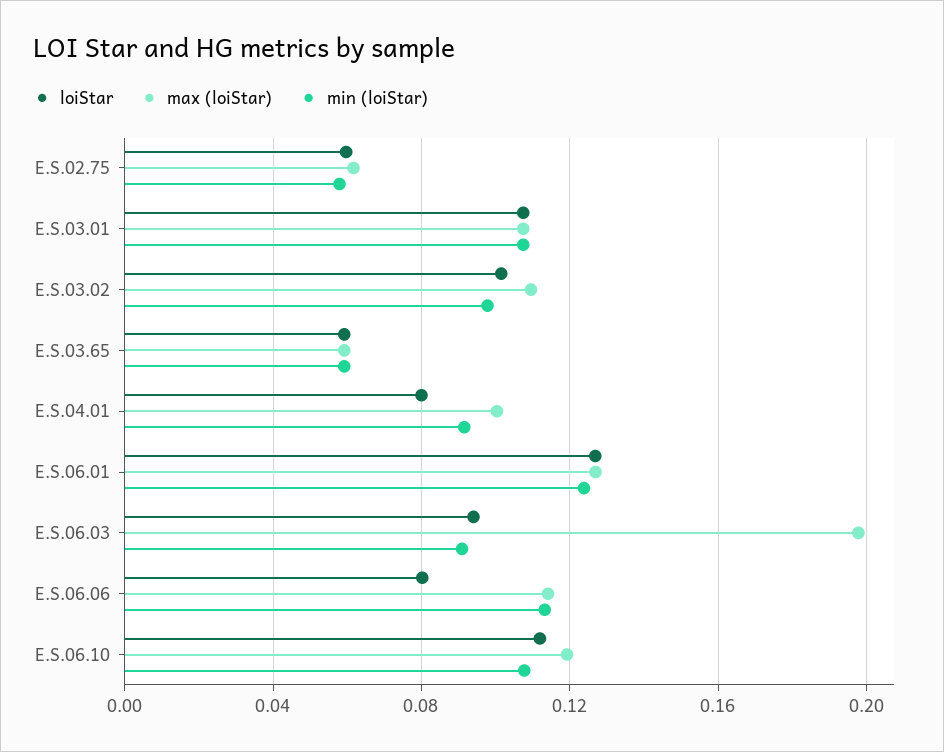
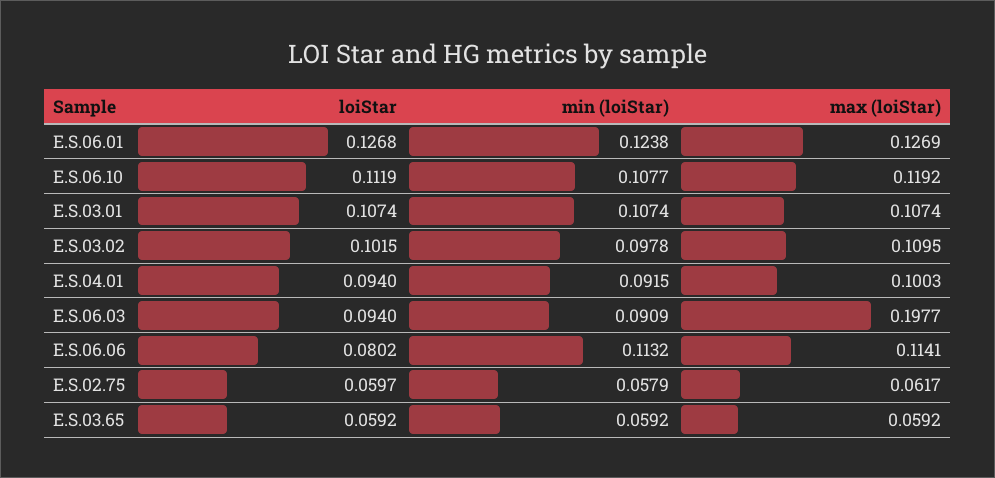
  {
    "loiStar": {
      "E.S.02.75": 0.0597,
      "E.S.03.01": 0.1074,
      "E.S.03.02": 0.1015,
      "E.S.03.65": 0.0592,
-     "E.S.04.01": 0.08,
+     "E.S.04.01": 0.094,
      "E.S.06.01": 0.1268,
      "E.S.06.03": 0.094,
      "E.S.06.06": 0.0802,
      "E.S.06.10": 0.1119
    },
    "max (loiStar)": {
      "E.S.02.75": 0.0617,
      "E.S.03.01": 0.1074,
      "E.S.03.02": 0.1095,
      "E.S.03.65": 0.0592,
      "E.S.04.01": 0.1003,
      "E.S.06.01": 0.1269,
      "E.S.06.03": 0.1977,
      "E.S.06.06": 0.1141,
      "E.S.06.10": 0.1192
    },
    "min (loiStar)": {
      "E.S.02.75": 0.0579,
      "E.S.03.01": 0.1074,
      "E.S.03.02": 0.0978,
      "E.S.03.65": 0.0592,
      "E.S.04.01": 0.0915,
      "E.S.06.01": 0.1238,
      "E.S.06.03": 0.0909,
      "E.S.06.06": 0.1132,
      "E.S.06.10": 0.1077
    }
  }

